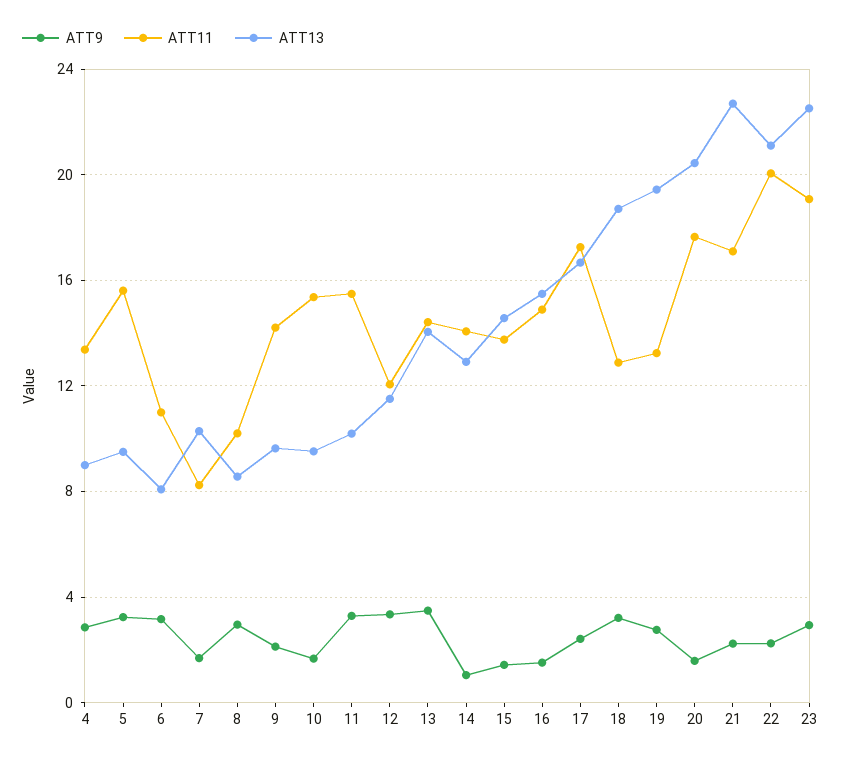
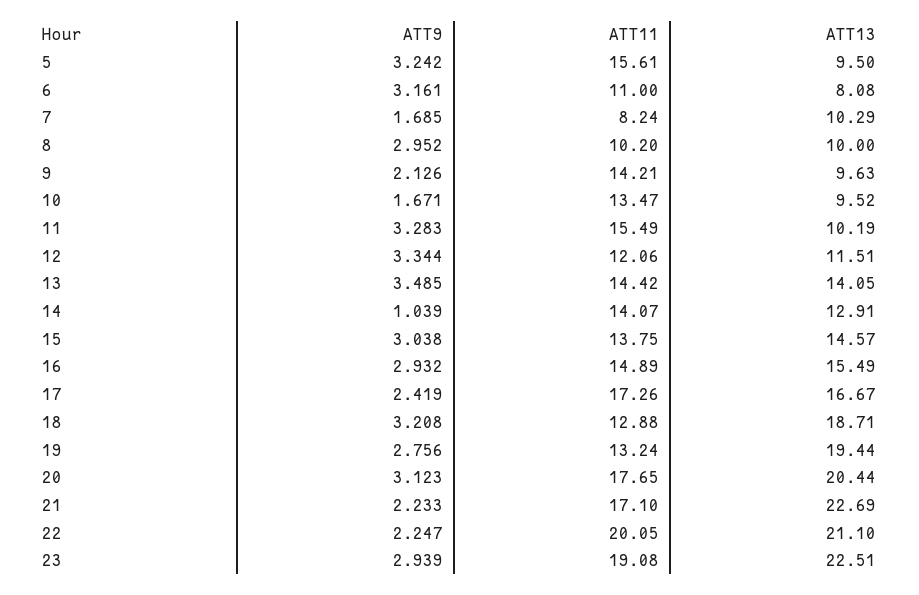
  {
    "ATT9": {
-     "4": 3,
      "5": 3.242,
      "6": 3.161,
      "7": 1.685,
      "8": 2.952,
      "9": 2.126,
      "10": 1.671,
      "11": 3.283,
      "12": 3.344,
      "13": 3.485,
      "14": 1.039,
-     "15": 1.5,
+     "15": 3.038,
-     "16": 1.5,
+     "16": 2.932,
      "17": 2.419,
      "18": 3.208,
      "19": 2.756,
-     "20": 1.5,
+     "20": 3.123,
      "21": 2.233,
      "22": 2.247,
      "23": 2.939
    },
    "ATT11": {
-     "4": 13.5,
      "5": 15.61,
      "6": 11,
      "7": 8.24,
      "8": 10.2,
      "9": 14.21,
-     "10": 15.5,
+     "10": 13.47,
      "11": 15.49,
      "12": 12.06,
      "13": 14.42,
      "14": 14.07,
      "15": 13.75,
      "16": 14.89,
      "17": 17.26,
      "18": 12.88,
      "19": 13.24,
      "20": 17.65,
      "21": 17.1,
      "22": 20.05,
      "23": 19.08
    },
    "ATT13": {
-     "4": 9,
      "5": 9.5,
      "6": 8.08,
      "7": 10.29,
-     "8": 8.5,
+     "8": 10,
      "9": 9.63,
      "10": 9.52,
      "11": 10.19,
      "12": 11.51,
      "13": 14.05,
      "14": 12.91,
      "15": 14.57,
      "16": 15.49,
      "17": 16.67,
      "18": 18.71,
      "19": 19.44,
      "20": 20.44,
      "21": 22.69,
      "22": 21.1,
      "23": 22.51
    }
  }

